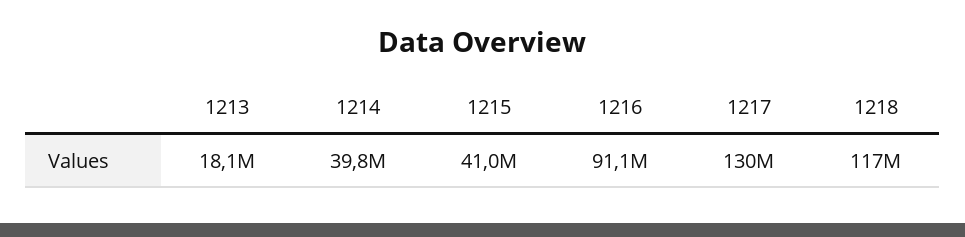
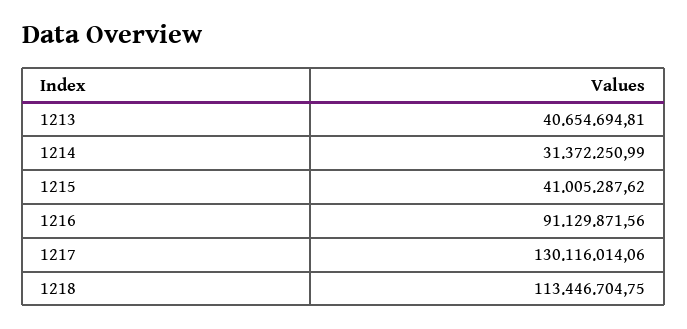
  {
-   "1213": 18100000,
+   "1213": 40654694.81,
-   "1214": 39800000,
+   "1214": 31372250.99,
    "1215": 41005287.62,
    "1216": 91129871.56,
    "1217": 130116014.06,
-   "1218": 117000000
+   "1218": 113446704.75
  }

